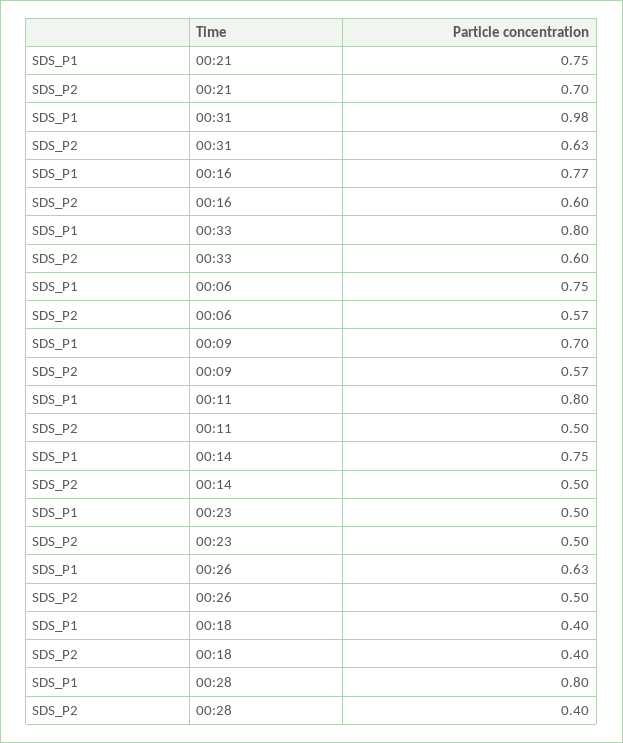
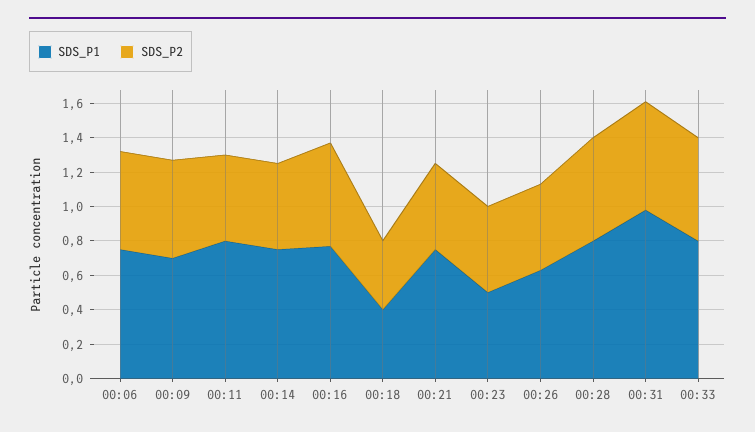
  {
    "SDS_P1": {
      "00:21": 0.75,
      "00:31": 0.98,
      "00:16": 0.77,
      "00:33": 0.8,
      "00:06": 0.75,
      "00:09": 0.7,
      "00:11": 0.8,
      "00:14": 0.75,
      "00:23": 0.5,
      "00:26": 0.63,
      "00:18": 0.4,
      "00:28": 0.8
    },
    "SDS_P2": {
-     "00:21": 0.7,
+     "00:21": 0.5,
      "00:31": 0.63,
      "00:16": 0.6,
      "00:33": 0.6,
      "00:06": 0.57,
      "00:09": 0.57,
      "00:11": 0.5,
      "00:14": 0.5,
      "00:23": 0.5,
      "00:26": 0.5,
      "00:18": 0.4,
-     "00:28": 0.4
+     "00:28": 0.6
    }
  }

